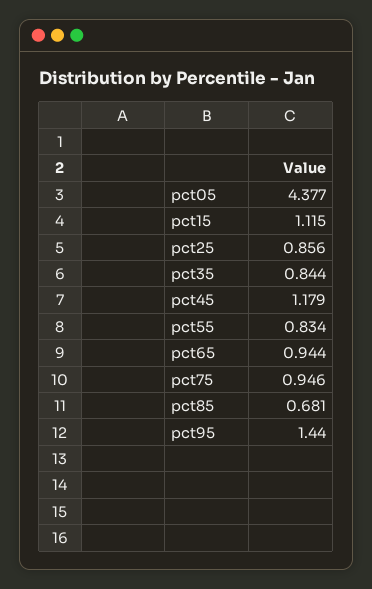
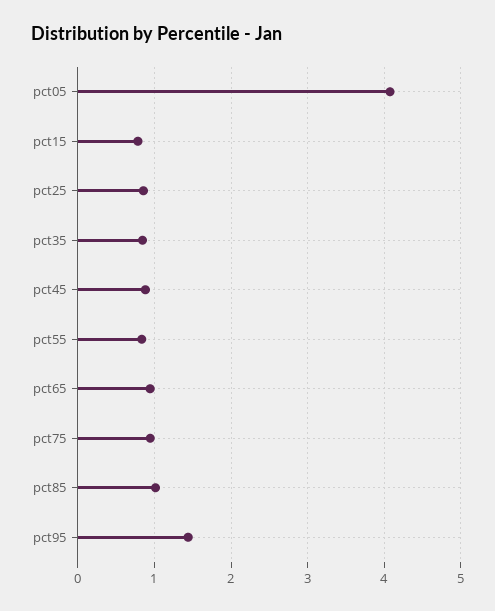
  {
-   "pct05": 4.377,
+   "pct05": 4.1,
-   "pct15": 1.115,
+   "pct15": 0.8,
    "pct25": 0.856,
    "pct35": 0.844,
-   "pct45": 1.179,
+   "pct45": 0.9,
    "pct55": 0.834,
    "pct65": 0.944,
    "pct75": 0.946,
-   "pct85": 0.681,
+   "pct85": 1,
    "pct95": 1.44
  }

